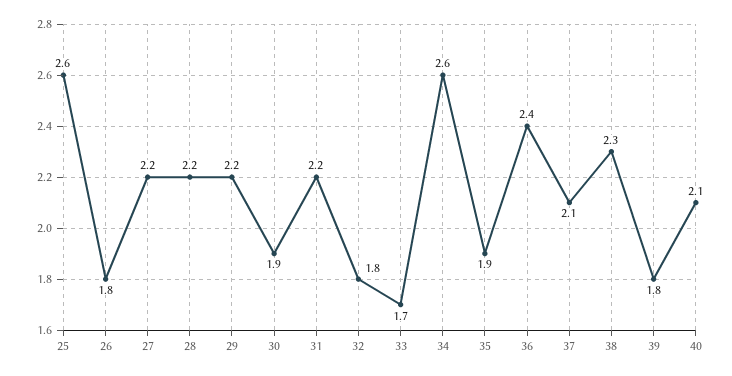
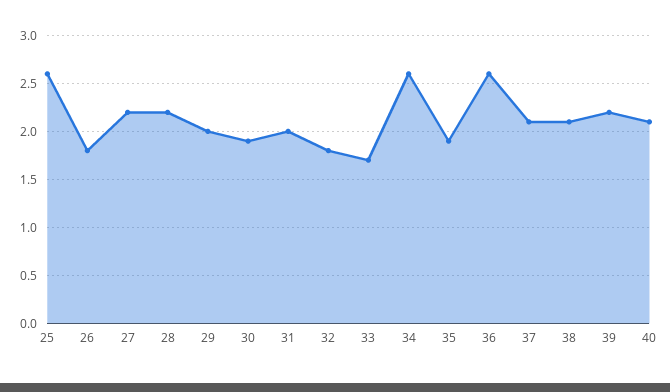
  {
    "25": 2.6,
    "26": 1.8,
    "27": 2.2,
    "28": 2.2,
-   "29": 2.2,
+   "29": 2,
    "30": 1.9,
-   "31": 2.2,
+   "31": 2,
    "32": 1.8,
    "33": 1.7,
    "34": 2.6,
    "35": 1.9,
-   "36": 2.4,
+   "36": 2.6,
    "37": 2.1,
-   "38": 2.3,
+   "38": 2.1,
-   "39": 1.8,
+   "39": 2.2,
    "40": 2.1
  }

